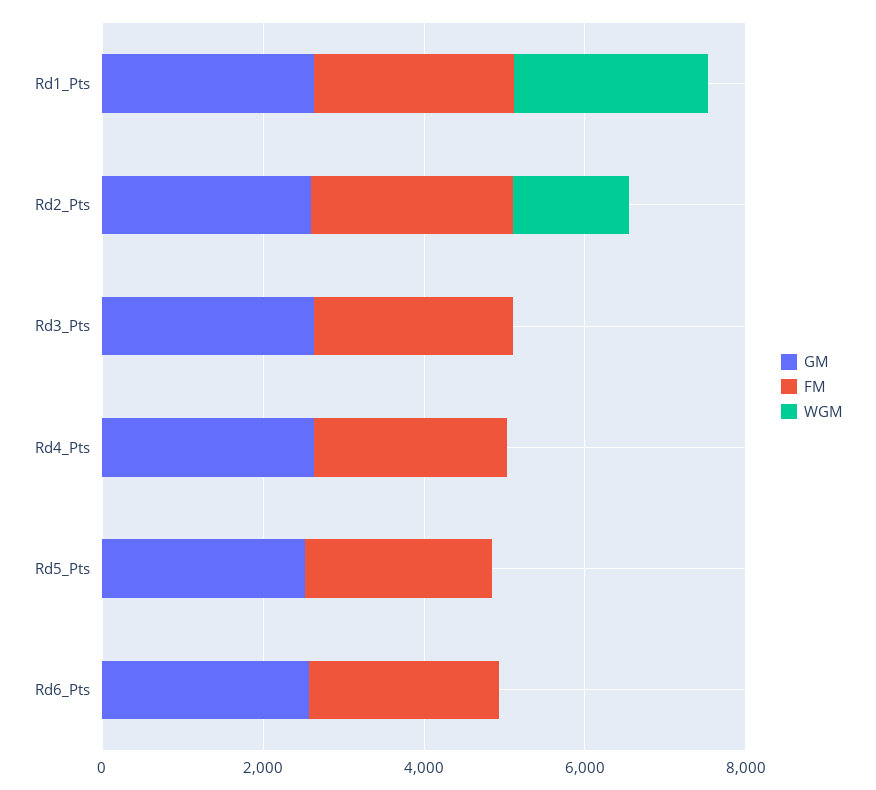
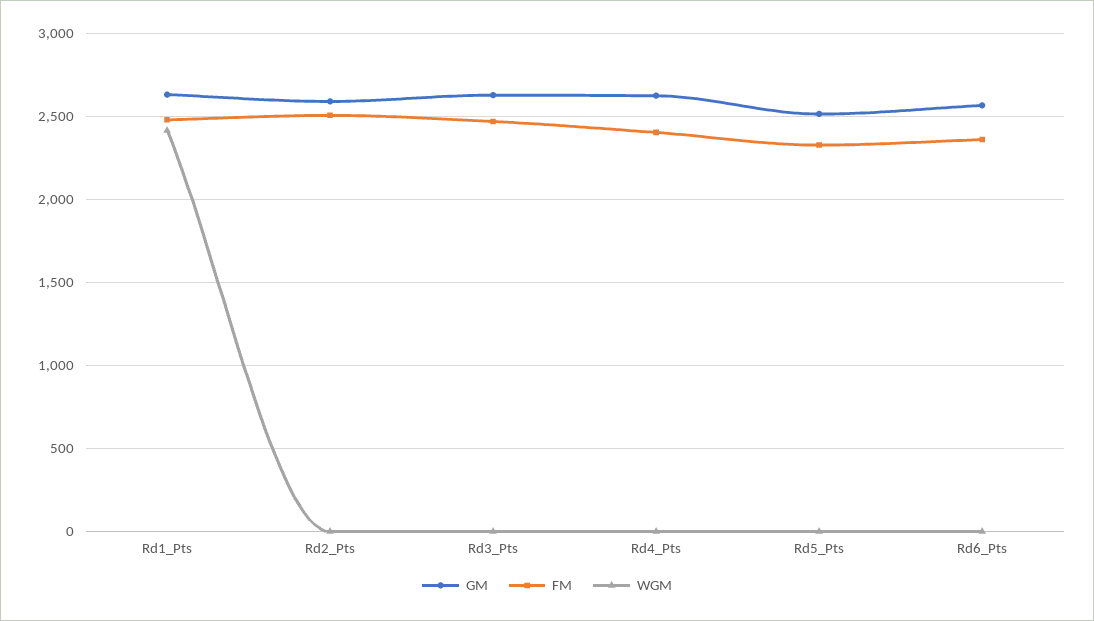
  {
    "GM": {
      "Rd1_Pts": 2650,
      "Rd2_Pts": 2600,
      "Rd3_Pts": 2650,
      "Rd4_Pts": 2650,
      "Rd5_Pts": 2500,
      "Rd6_Pts": 2550
    },
    "FM": {
      "Rd1_Pts": 2500,
      "Rd2_Pts": 2500,
      "Rd3_Pts": 2450,
      "Rd4_Pts": 2400,
      "Rd5_Pts": 2350,
      "Rd6_Pts": 2350
    },
    "WGM": {
      "Rd1_Pts": 2400,
-     "Rd2_Pts": 1500,
+     "Rd2_Pts": 0,
      "Rd3_Pts": 0,
      "Rd4_Pts": 0,
      "Rd5_Pts": 0,
      "Rd6_Pts": 0
    }
  }

